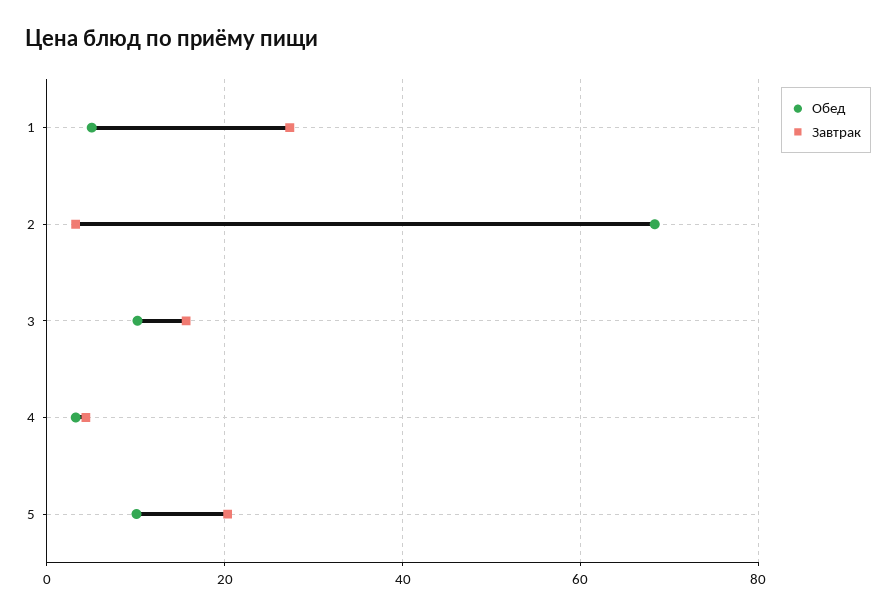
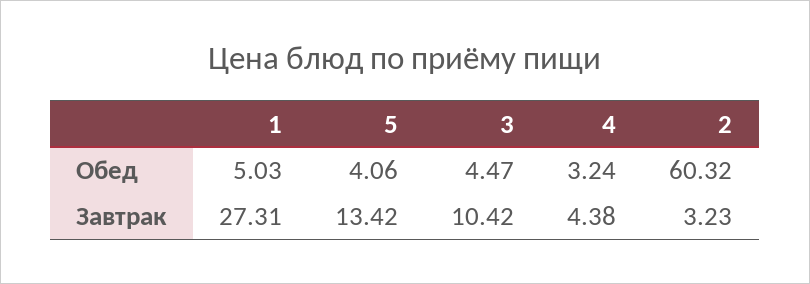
  {
    "Обед": {
      "1": 5.03,
-     "2": 68,
+     "2": 60.32,
-     "3": 10,
+     "3": 4.47,
      "4": 3.24,
-     "5": 10
+     "5": 4.06
    },
    "Завтрак": {
      "1": 27.31,
      "2": 3.23,
-     "3": 16,
+     "3": 10.42,
      "4": 4.38,
-     "5": 20
+     "5": 13.42
    }
  }

